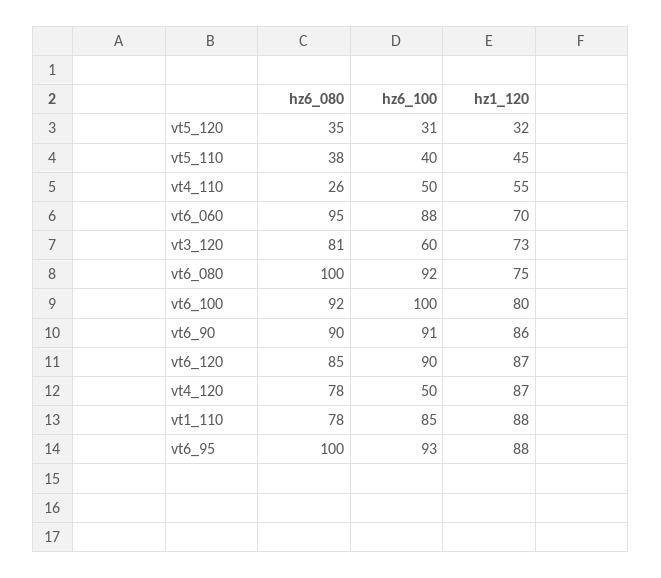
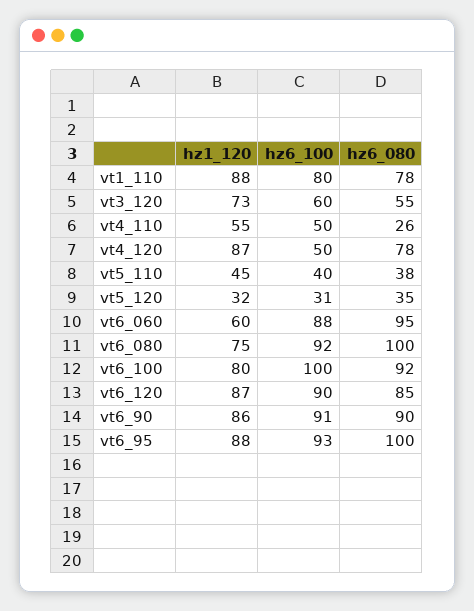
  {
    "hz6_080": {
      "vt5_120": 35,
      "vt5_110": 38,
      "vt4_110": 26,
      "vt6_060": 95,
-     "vt3_120": 81,
+     "vt3_120": 55,
      "vt6_080": 100,
      "vt6_100": 92,
      "vt6_90": 90,
      "vt6_120": 85,
      "vt4_120": 78,
      "vt1_110": 78,
      "vt6_95": 100
    },
    "hz6_100": {
      "vt5_120": 31,
      "vt5_110": 40,
      "vt4_110": 50,
      "vt6_060": 88,
      "vt3_120": 60,
      "vt6_080": 92,
      "vt6_100": 100,
      "vt6_90": 91,
      "vt6_120": 90,
      "vt4_120": 50,
-     "vt1_110": 85,
+     "vt1_110": 80,
      "vt6_95": 93
    },
    "hz1_120": {
      "vt5_120": 32,
      "vt5_110": 45,
      "vt4_110": 55,
-     "vt6_060": 70,
+     "vt6_060": 60,
      "vt3_120": 73,
      "vt6_080": 75,
      "vt6_100": 80,
      "vt6_90": 86,
      "vt6_120": 87,
      "vt4_120": 87,
      "vt1_110": 88,
      "vt6_95": 88
    }
  }

